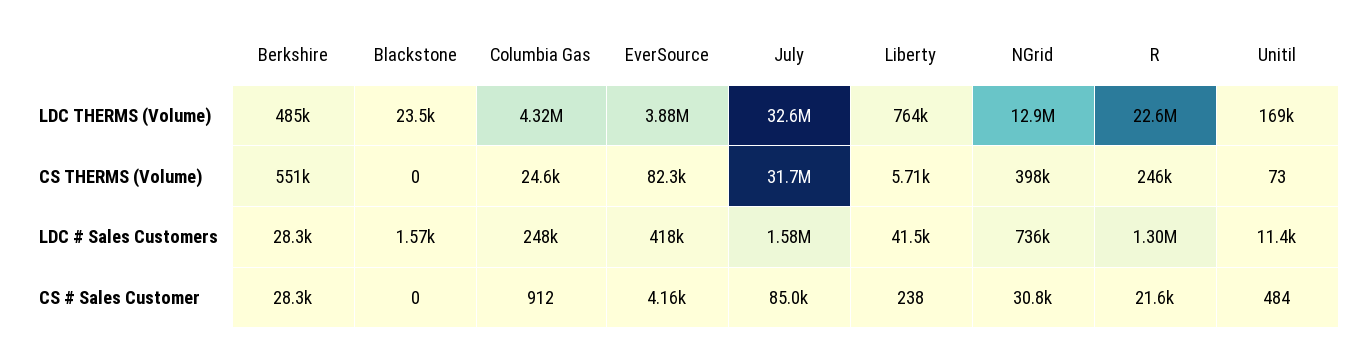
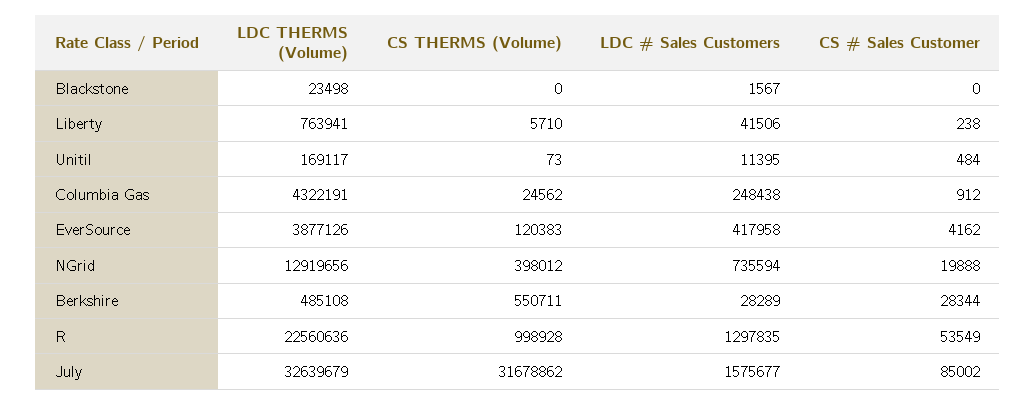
  {
    "Berkshire": {
      "LDC THERMS (Volume)": 485108,
      "CS THERMS (Volume)": 550711,
      "LDC # Sales Customers": 28289,
      "CS # Sales Customer": 28344
    },
    "Blackstone": {
      "LDC THERMS (Volume)": 23498,
      "CS THERMS (Volume)": 0,
      "LDC # Sales Customers": 1567,
      "CS # Sales Customer": 0
    },
    "Columbia Gas": {
      "LDC THERMS (Volume)": 4322191,
      "CS THERMS (Volume)": 24562,
      "LDC # Sales Customers": 248438,
      "CS # Sales Customer": 912
    },
    "EverSource": {
      "LDC THERMS (Volume)": 3877126,
-     "CS THERMS (Volume)": 82300,
+     "CS THERMS (Volume)": 120383,
      "LDC # Sales Customers": 417958,
      "CS # Sales Customer": 4162
    },
    "July": {
      "LDC THERMS (Volume)": 32639679,
      "CS THERMS (Volume)": 31678862,
      "LDC # Sales Customers": 1575677,
      "CS # Sales Customer": 85002
    },
    "Liberty": {
      "LDC THERMS (Volume)": 763941,
      "CS THERMS (Volume)": 5710,
      "LDC # Sales Customers": 41506,
      "CS # Sales Customer": 238
    },
    "NGrid": {
      "LDC THERMS (Volume)": 12919656,
      "CS THERMS (Volume)": 398012,
      "LDC # Sales Customers": 735594,
-     "CS # Sales Customer": 30800
+     "CS # Sales Customer": 19888
    },
    "R": {
      "LDC THERMS (Volume)": 22560636,
-     "CS THERMS (Volume)": 246000,
+     "CS THERMS (Volume)": 998928,
      "LDC # Sales Customers": 1297835,
-     "CS # Sales Customer": 21600
+     "CS # Sales Customer": 53549
    },
    "Unitil": {
      "LDC THERMS (Volume)": 169117,
      "CS THERMS (Volume)": 73,
      "LDC # Sales Customers": 11395,
      "CS # Sales Customer": 484
    }
  }

